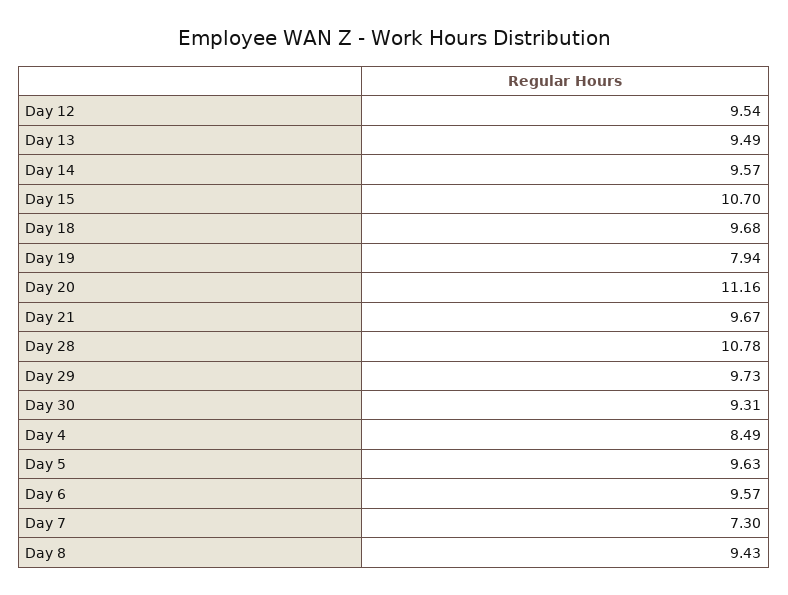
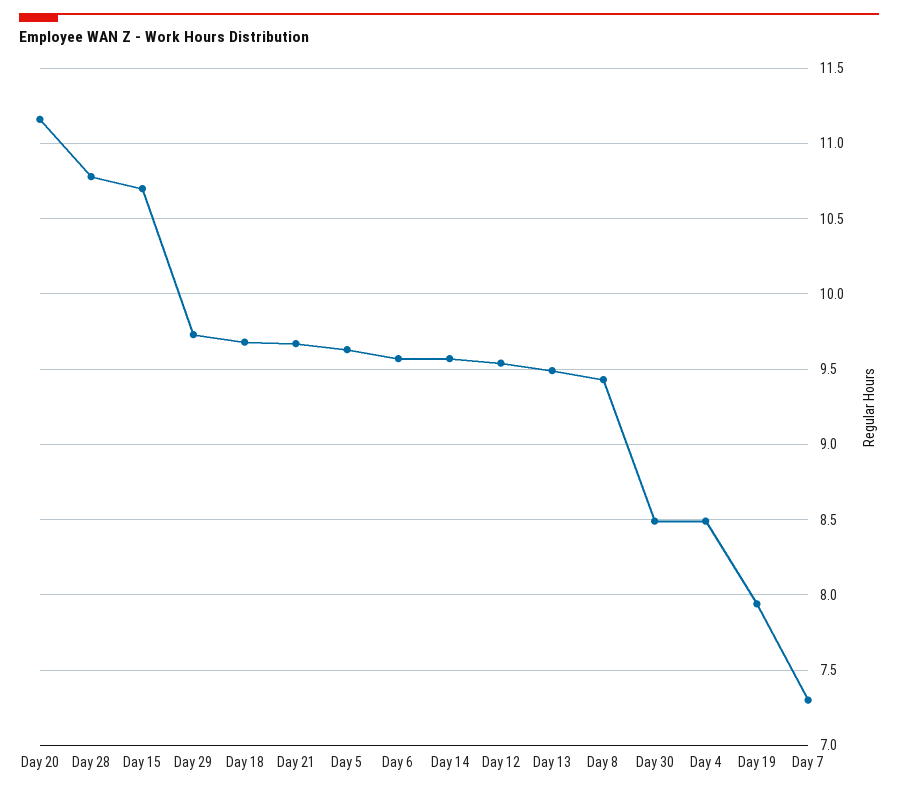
  {
    "Day 12": 9.54,
    "Day 13": 9.49,
    "Day 14": 9.57,
    "Day 15": 10.7,
    "Day 18": 9.68,
    "Day 19": 7.94,
    "Day 20": 11.16,
    "Day 21": 9.67,
    "Day 28": 10.78,
    "Day 29": 9.73,
-   "Day 30": 9.31,
+   "Day 30": 8.5,
    "Day 4": 8.49,
    "Day 5": 9.63,
    "Day 6": 9.57,
    "Day 7": 7.3,
    "Day 8": 9.43
  }

